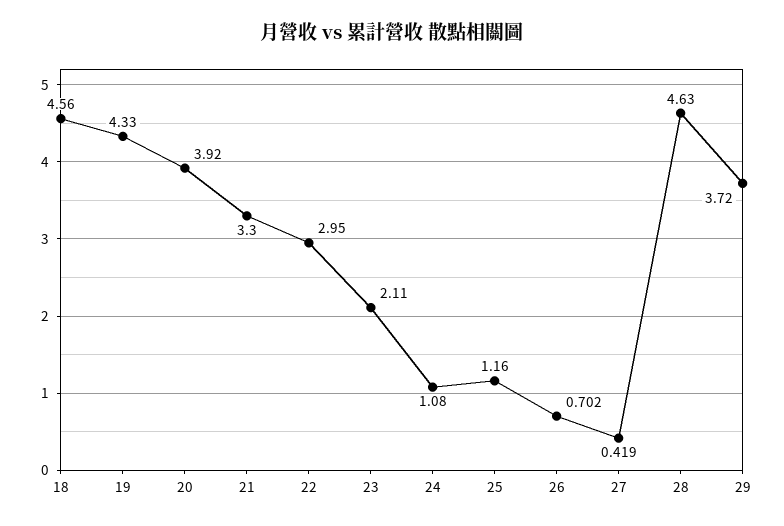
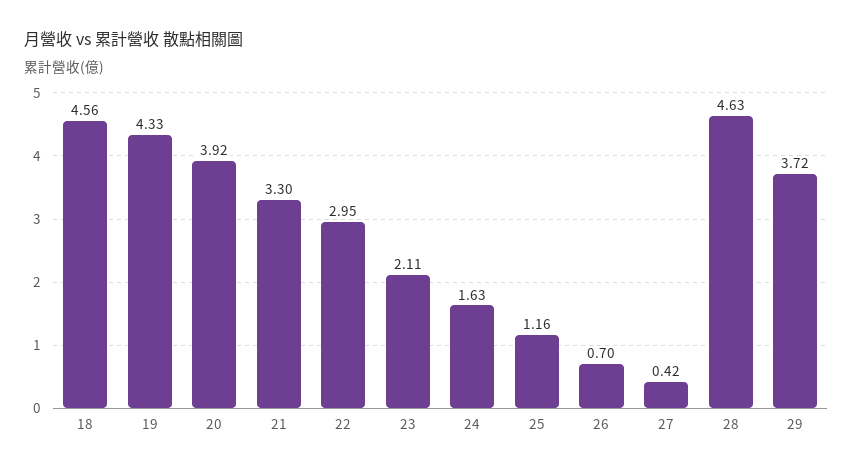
  {
    "18": 4.56,
    "19": 4.33,
    "20": 3.92,
    "21": 3.3,
    "22": 2.95,
    "23": 2.11,
-   "24": 1.08,
+   "24": 1.63,
    "25": 1.16,
    "26": 0.702,
    "27": 0.419,
    "28": 4.63,
    "29": 3.72
  }

